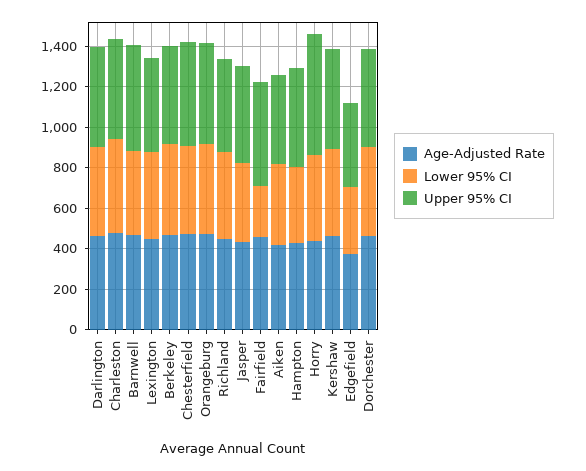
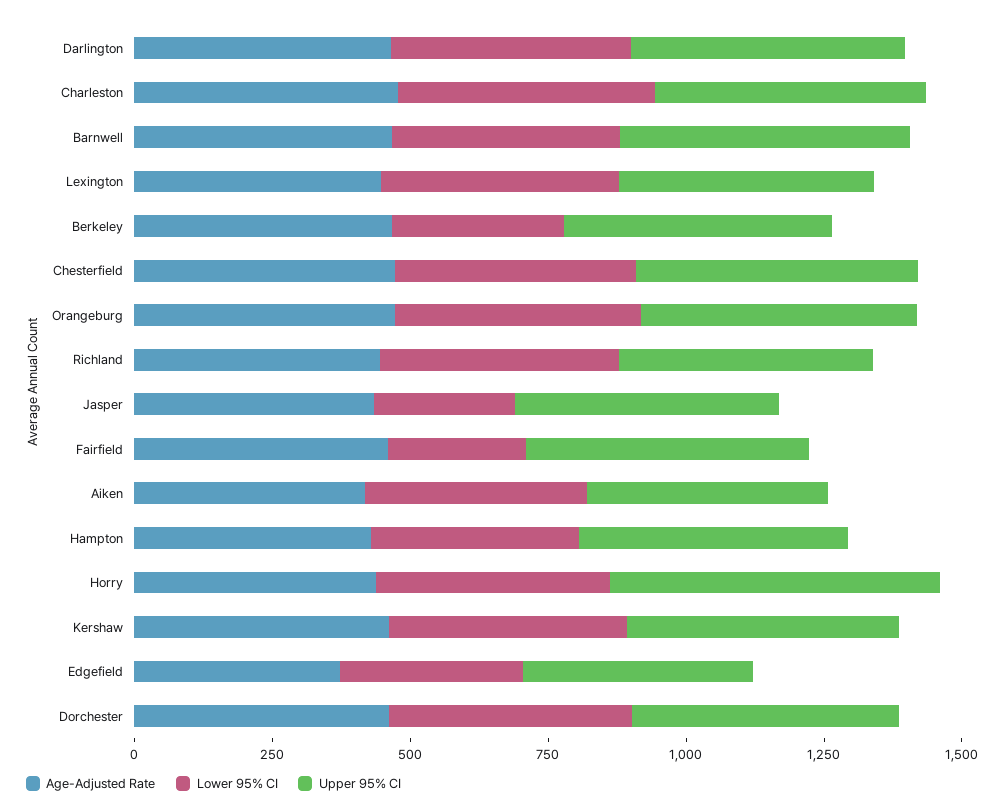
  {
    "Age-Adjusted Rate": {
      "Darlington": 450,
      "Charleston": 500,
      "Barnwell": 450,
      "Lexington": 450,
      "Berkeley": 450,
      "Chesterfield": 450,
      "Orangeburg": 450,
      "Richland": 450,
      "Jasper": 450,
      "Fairfield": 450,
      "Aiken": 400,
      "Hampton": 450,
      "Horry": 450,
      "Kershaw": 450,
      "Edgefield": 350,
      "Dorchester": 450
    },
    "Lower 95% CI": {
      "Darlington": 450,
      "Charleston": 450,
      "Barnwell": 400,
      "Lexington": 450,
-     "Berkeley": 450,
+     "Berkeley": 300,
      "Chesterfield": 450,
      "Orangeburg": 450,
      "Richland": 450,
-     "Jasper": 400,
+     "Jasper": 250,
      "Fairfield": 250,
      "Aiken": 400,
      "Hampton": 400,
      "Horry": 450,
      "Kershaw": 450,
      "Edgefield": 350,
      "Dorchester": 450
    },
    "Upper 95% CI": {
      "Darlington": 500,
      "Charleston": 500,
      "Barnwell": 550,
      "Lexington": 450,
      "Berkeley": 500,
      "Chesterfield": 500,
      "Orangeburg": 500,
      "Richland": 450,
      "Jasper": 500,
      "Fairfield": 500,
      "Aiken": 450,
      "Hampton": 500,
      "Horry": 600,
      "Kershaw": 500,
      "Edgefield": 400,
      "Dorchester": 500
    }
  }

